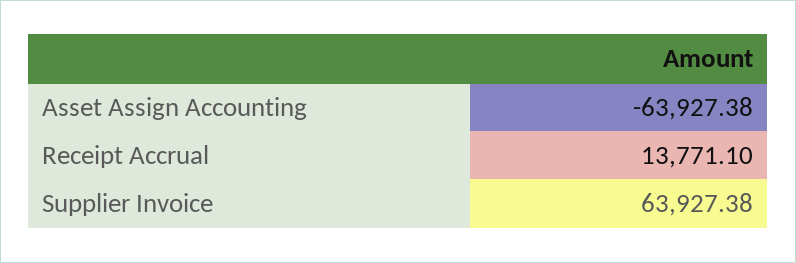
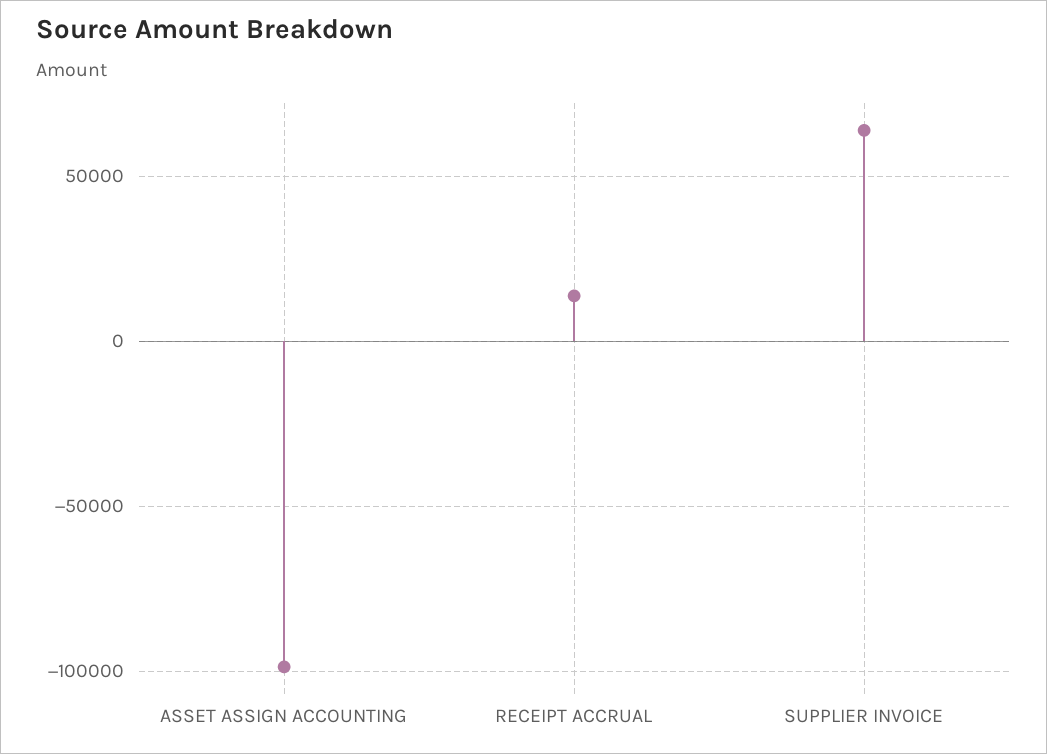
  {
-   "Asset Assign Accounting": -63927.38,
+   "Asset Assign Accounting": -100000,
    "Receipt Accrual": 13771.1,
    "Supplier Invoice": 63927.38
  }

